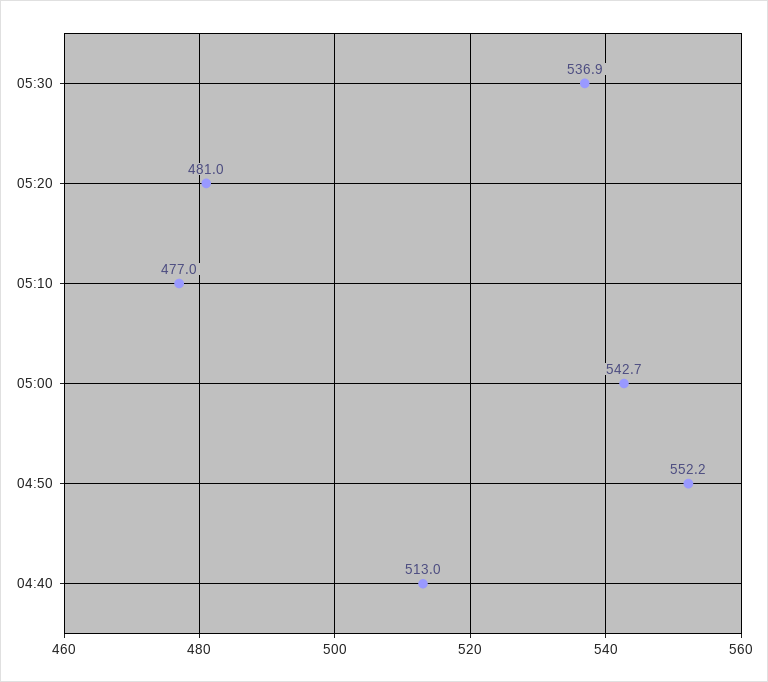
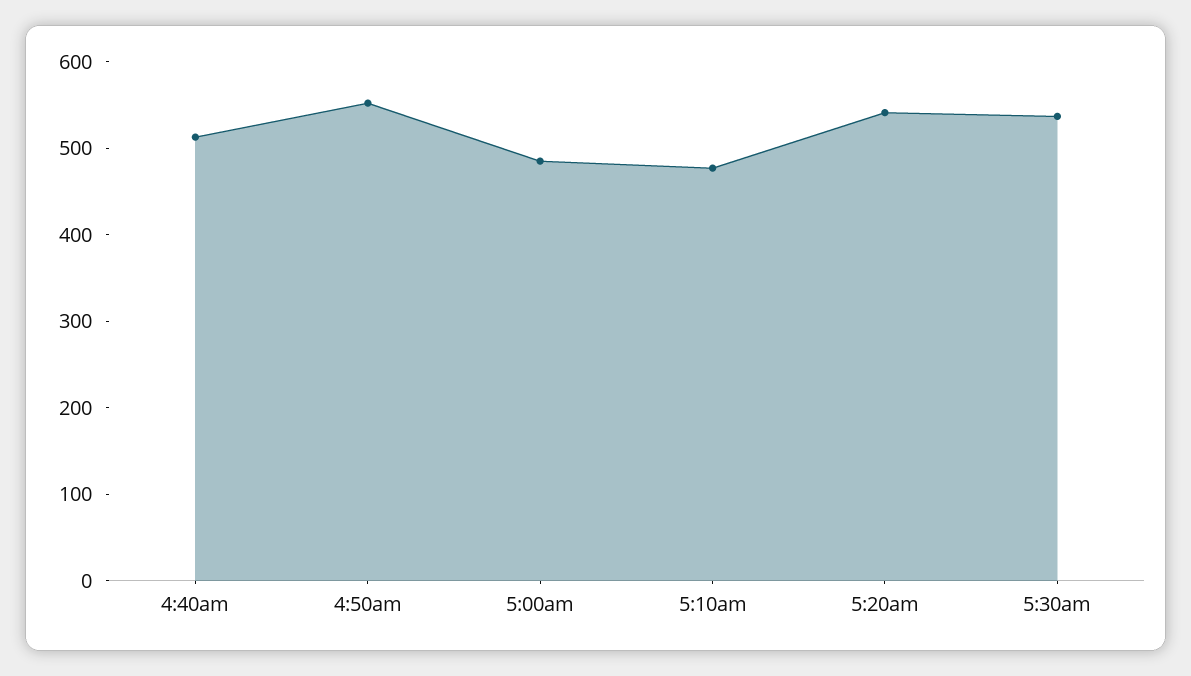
  {
    "05:30": 536.9,
-   "05:20": 481,
+   "05:20": 540,
    "05:10": 477,
-   "05:00": 542.7,
+   "05:00": 480,
    "04:50": 552.2,
    "04:40": 513
  }

